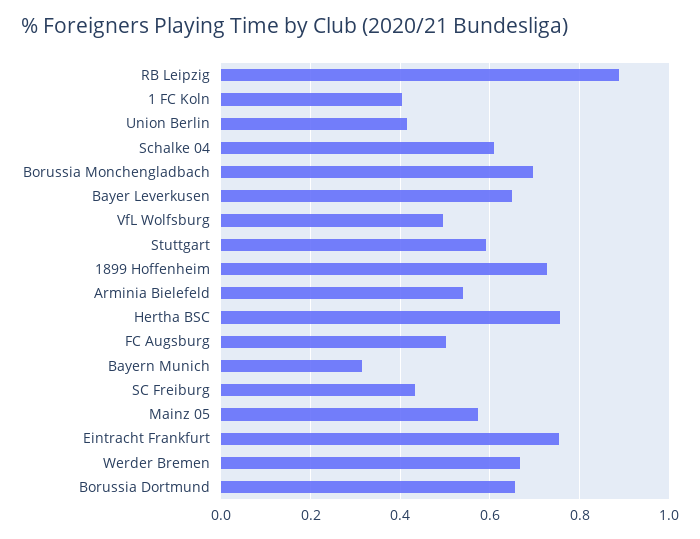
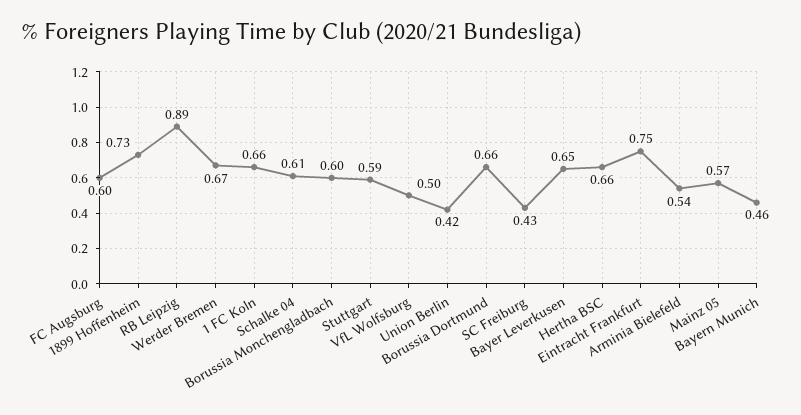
  {
    "RB Leipzig": 0.89,
-   "1 FC Koln": 0.4,
+   "1 FC Koln": 0.66,
    "Union Berlin": 0.42,
    "Schalke 04": 0.61,
-   "Borussia Monchengladbach": 0.7,
+   "Borussia Monchengladbach": 0.6,
    "Bayer Leverkusen": 0.65,
    "VfL Wolfsburg": 0.5,
    "Stuttgart": 0.59,
    "1899 Hoffenheim": 0.73,
    "Arminia Bielefeld": 0.54,
-   "Hertha BSC": 0.76,
+   "Hertha BSC": 0.66,
-   "FC Augsburg": 0.5,
+   "FC Augsburg": 0.6,
-   "Bayern Munich": 0.32,
+   "Bayern Munich": 0.46,
    "SC Freiburg": 0.43,
    "Mainz 05": 0.57,
    "Eintracht Frankfurt": 0.75,
    "Werder Bremen": 0.67,
    "Borussia Dortmund": 0.66
  }

